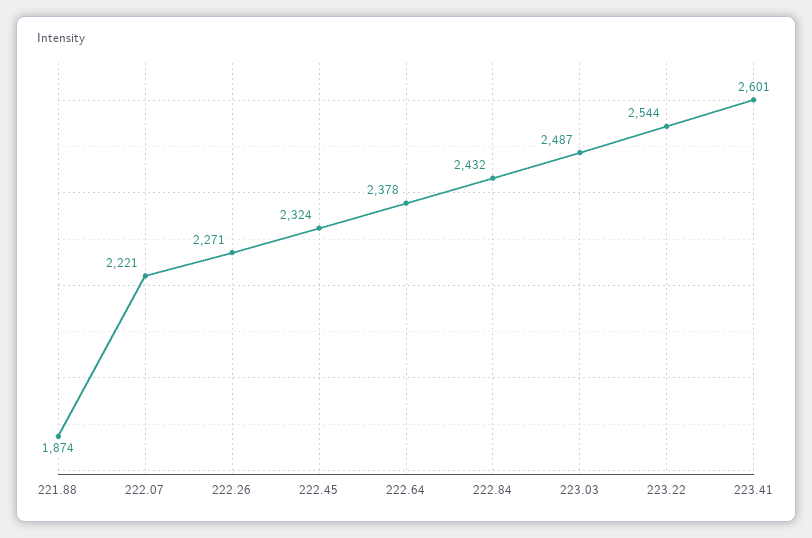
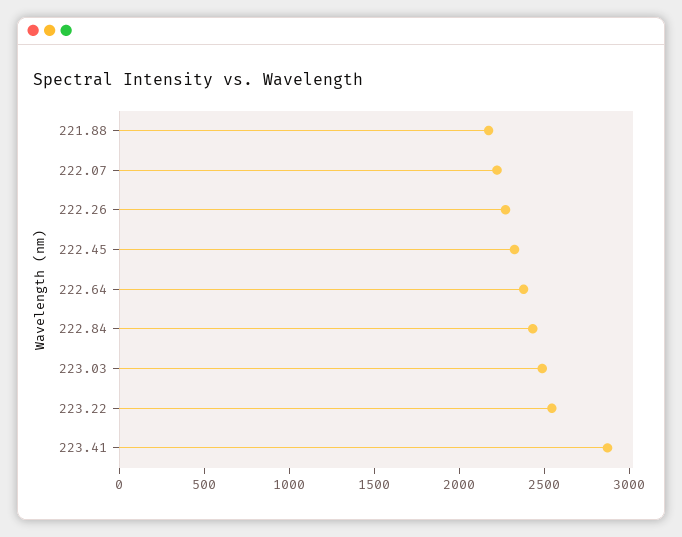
  {
-   "221.88": 1874,
+   "221.88": 2200,
    "222.07": 2221,
    "222.26": 2271,
    "222.45": 2324,
    "222.64": 2378,
    "222.84": 2432,
    "223.03": 2487,
    "223.22": 2544,
-   "223.41": 2601
+   "223.41": 2900
  }

